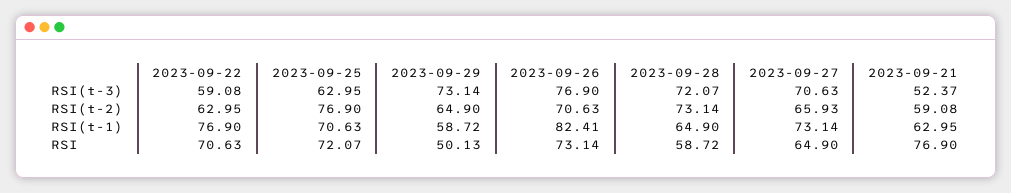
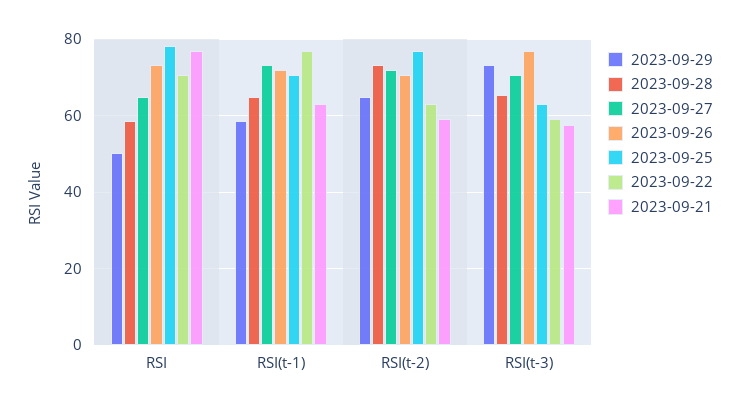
  {
    "2023-09-22": {
      "RSI(t-3)": 59.08,
      "RSI(t-2)": 62.95,
      "RSI(t-1)": 76.9,
      "RSI": 70.63
    },
    "2023-09-25": {
      "RSI(t-3)": 62.95,
      "RSI(t-2)": 76.9,
      "RSI(t-1)": 70.63,
-     "RSI": 72.07
+     "RSI": 78
    },
    "2023-09-29": {
      "RSI(t-3)": 73.14,
      "RSI(t-2)": 64.9,
      "RSI(t-1)": 58.72,
      "RSI": 50.13
    },
    "2023-09-26": {
      "RSI(t-3)": 76.9,
      "RSI(t-2)": 70.63,
-     "RSI(t-1)": 82.41,
+     "RSI(t-1)": 72,
      "RSI": 73.14
    },
    "2023-09-28": {
-     "RSI(t-3)": 72.07,
+     "RSI(t-3)": 66,
      "RSI(t-2)": 73.14,
      "RSI(t-1)": 64.9,
      "RSI": 58.72
    },
    "2023-09-27": {
      "RSI(t-3)": 70.63,
-     "RSI(t-2)": 65.93,
+     "RSI(t-2)": 72,
      "RSI(t-1)": 73.14,
      "RSI": 64.9
    },
    "2023-09-21": {
-     "RSI(t-3)": 52.37,
+     "RSI(t-3)": 58,
      "RSI(t-2)": 59.08,
      "RSI(t-1)": 62.95,
      "RSI": 76.9
    }
  }

